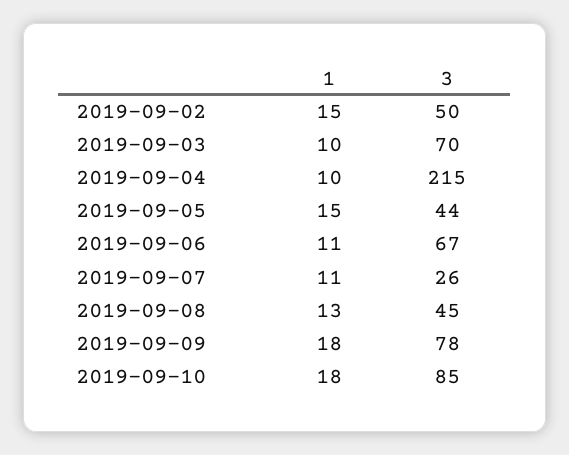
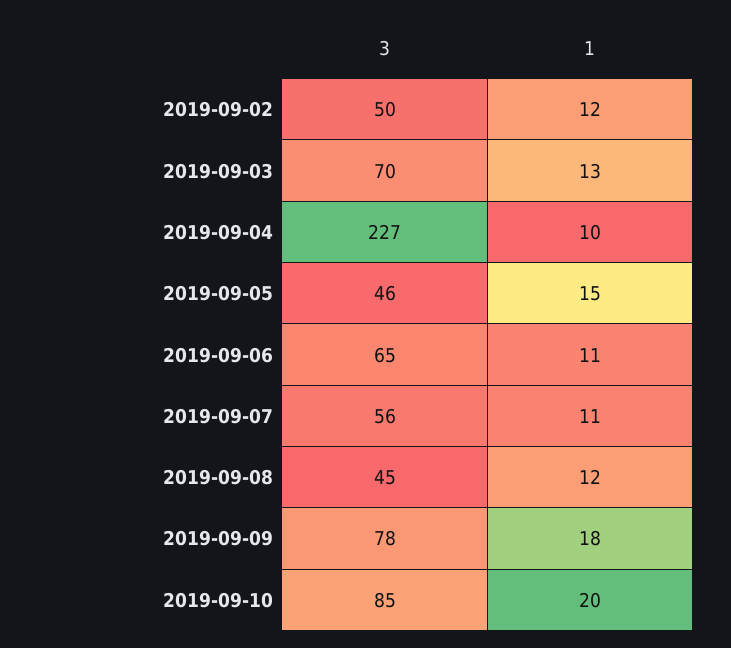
  {
    "1": {
-     "2019-09-02": 15,
+     "2019-09-02": 12,
-     "2019-09-03": 10,
+     "2019-09-03": 13,
      "2019-09-04": 10,
      "2019-09-05": 15,
      "2019-09-06": 11,
      "2019-09-07": 11,
-     "2019-09-08": 13,
+     "2019-09-08": 12,
      "2019-09-09": 18,
-     "2019-09-10": 18
+     "2019-09-10": 20
    },
    "3": {
      "2019-09-02": 50,
      "2019-09-03": 70,
-     "2019-09-04": 215,
+     "2019-09-04": 227,
-     "2019-09-05": 44,
+     "2019-09-05": 46,
-     "2019-09-06": 67,
+     "2019-09-06": 65,
-     "2019-09-07": 26,
+     "2019-09-07": 56,
      "2019-09-08": 45,
      "2019-09-09": 78,
      "2019-09-10": 85
    }
  }

